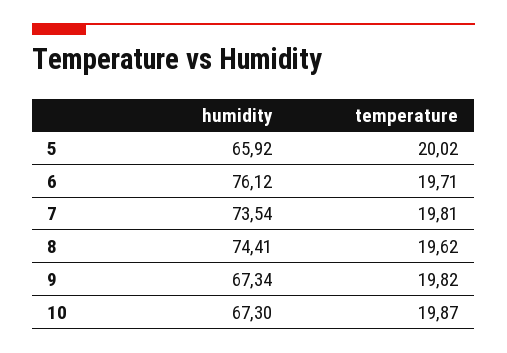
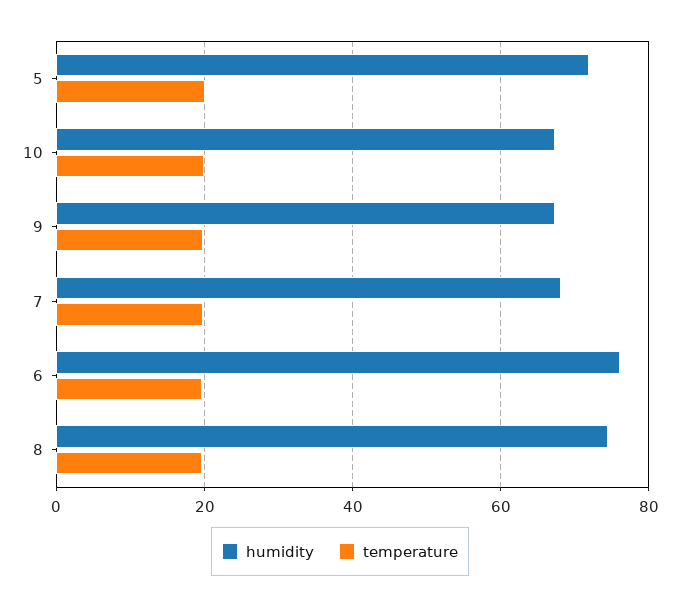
  {
    "humidity": {
-     "5": 65.92,
+     "5": 72,
      "6": 76.12,
-     "7": 73.54,
+     "7": 68,
      "8": 74.41,
      "9": 67.34,
      "10": 67.3
    },
    "temperature": {
      "5": 20.02,
      "6": 19.71,
      "7": 19.81,
      "8": 19.62,
      "9": 19.82,
      "10": 19.87
    }
  }

